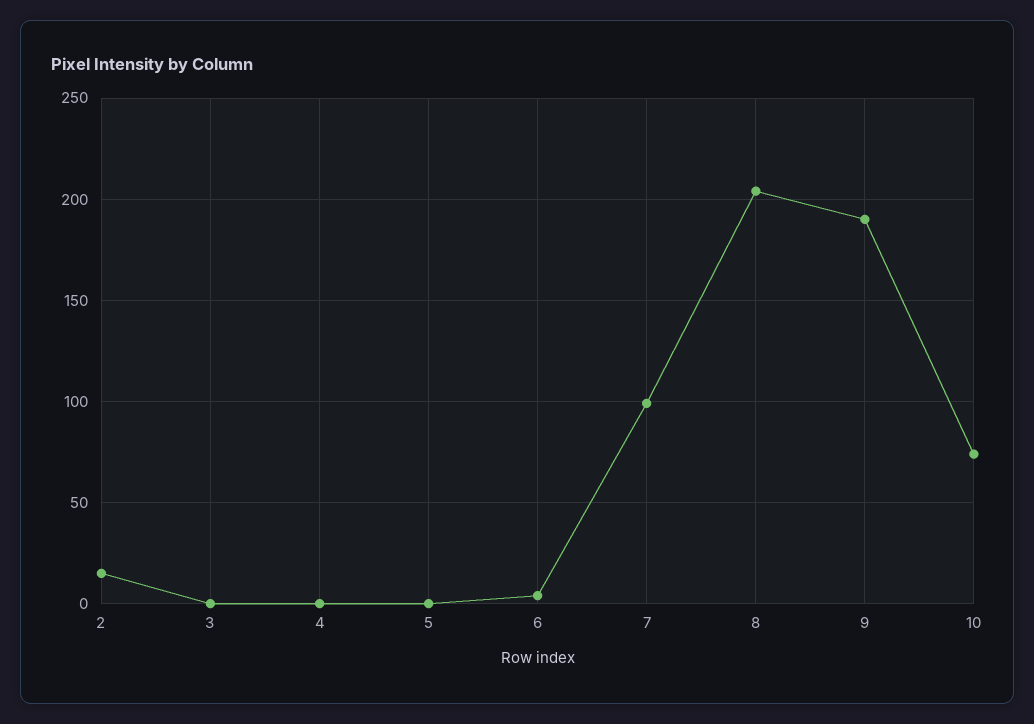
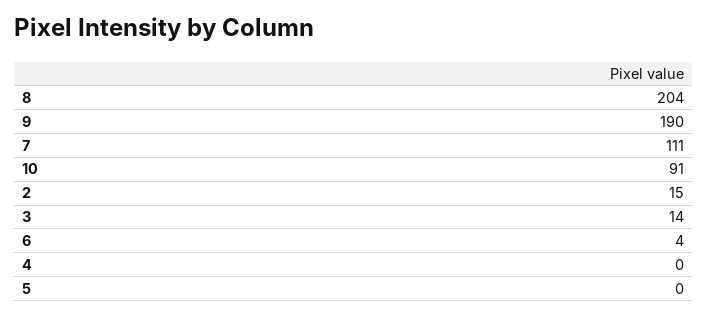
  {
    "2": 15,
-   "3": 0,
+   "3": 14,
    "4": 0,
    "5": 0,
    "6": 4,
-   "7": 100,
+   "7": 111,
    "8": 204,
    "9": 190,
-   "10": 75
+   "10": 91
  }

